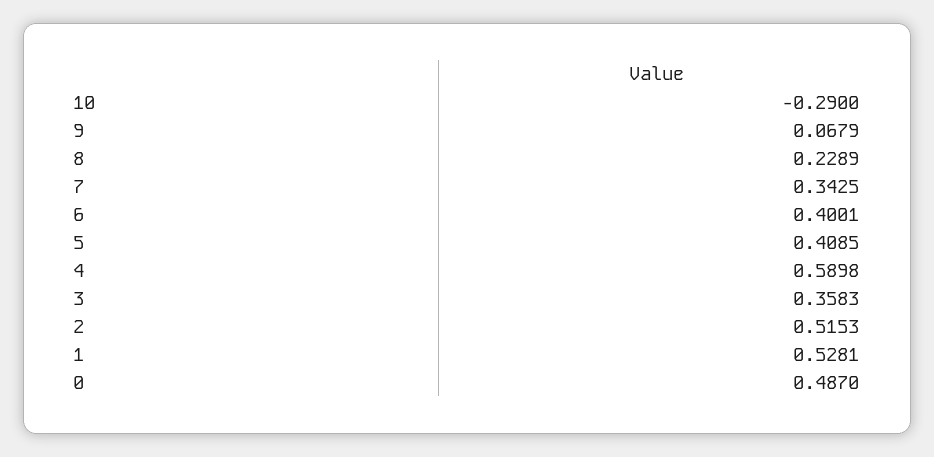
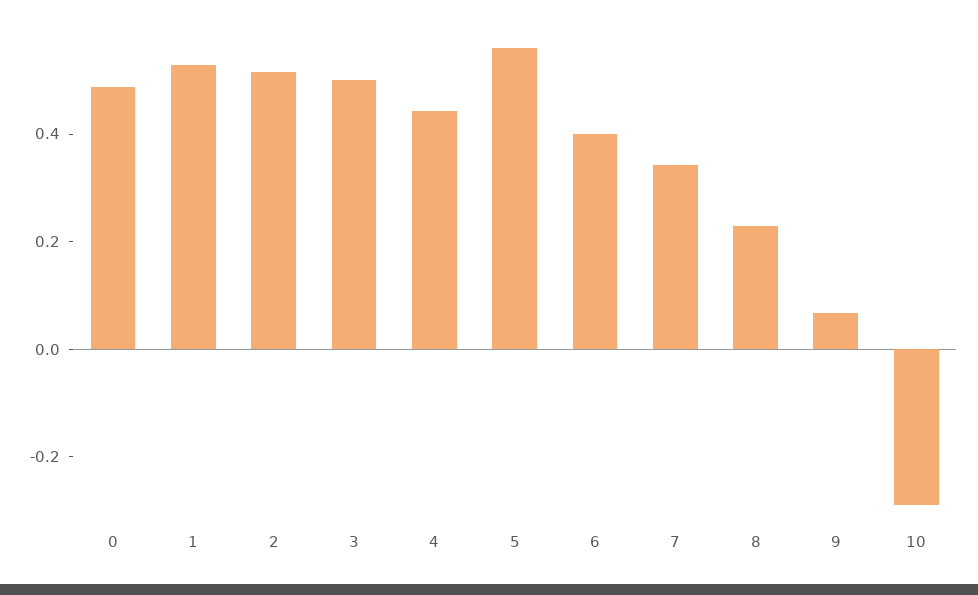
  {
    "10": -0.29,
    "9": 0.0679,
    "8": 0.2289,
    "7": 0.3425,
    "6": 0.4001,
-   "5": 0.4085,
+   "5": 0.55,
-   "4": 0.5898,
+   "4": 0.45,
-   "3": 0.3583,
+   "3": 0.5,
    "2": 0.5153,
    "1": 0.5281,
    "0": 0.487
  }

